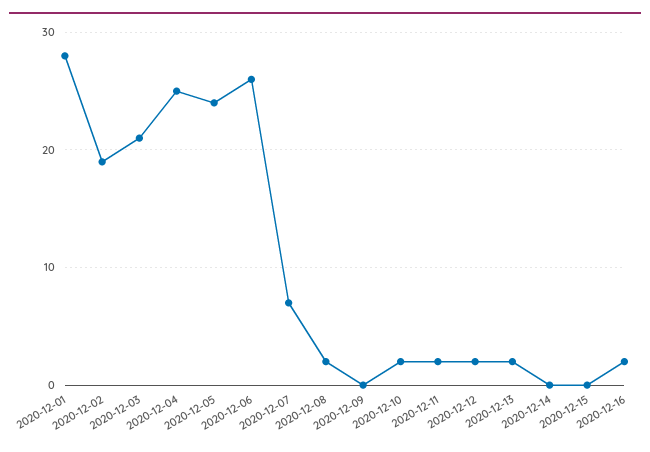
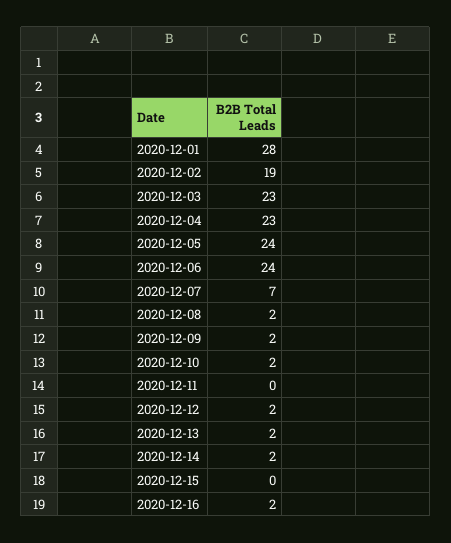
  {
    "2020-12-01": 28,
    "2020-12-02": 19,
-   "2020-12-03": 21,
+   "2020-12-03": 23,
-   "2020-12-04": 25,
+   "2020-12-04": 23,
    "2020-12-05": 24,
-   "2020-12-06": 26,
+   "2020-12-06": 24,
    "2020-12-07": 7,
    "2020-12-08": 2,
-   "2020-12-09": 0,
+   "2020-12-09": 2,
    "2020-12-10": 2,
-   "2020-12-11": 2,
+   "2020-12-11": 0,
    "2020-12-12": 2,
    "2020-12-13": 2,
-   "2020-12-14": 0,
+   "2020-12-14": 2,
    "2020-12-15": 0,
    "2020-12-16": 2
  }

